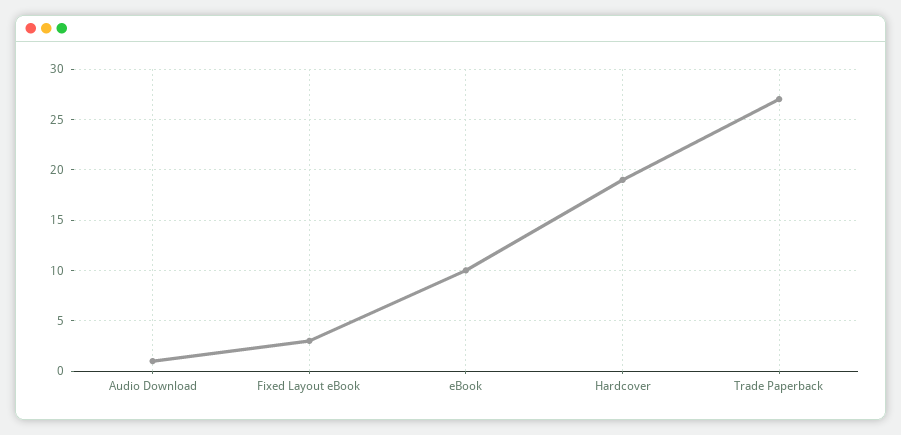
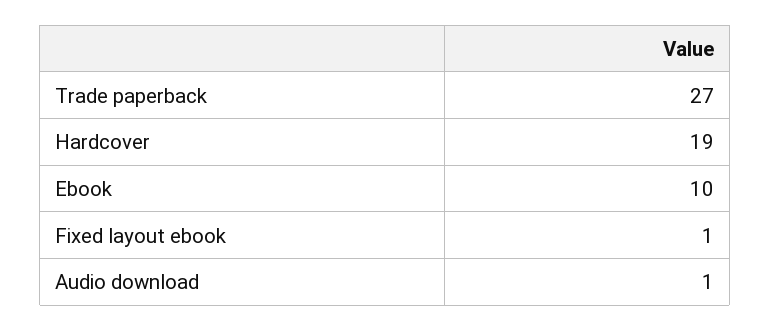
  {
    "Audio Download": 1,
-   "Fixed Layout eBook": 3,
+   "Fixed Layout eBook": 1,
    "eBook": 10,
    "Hardcover": 19,
    "Trade Paperback": 27
  }

